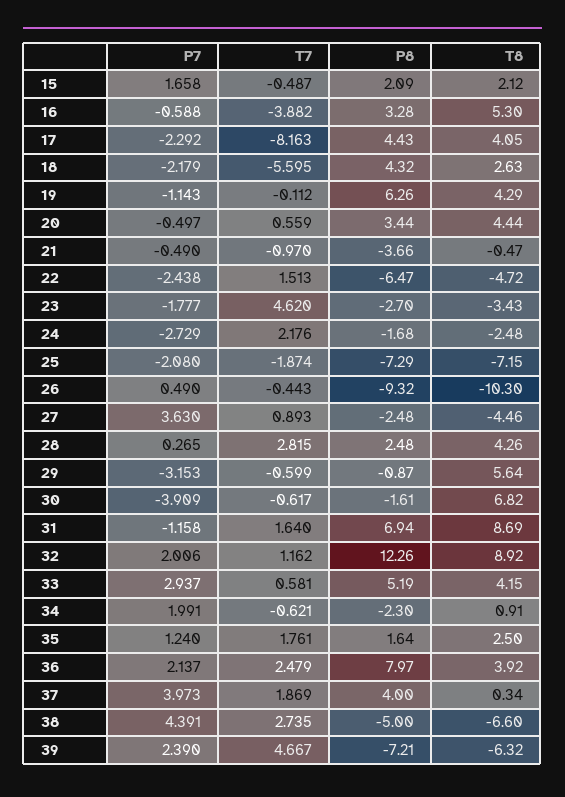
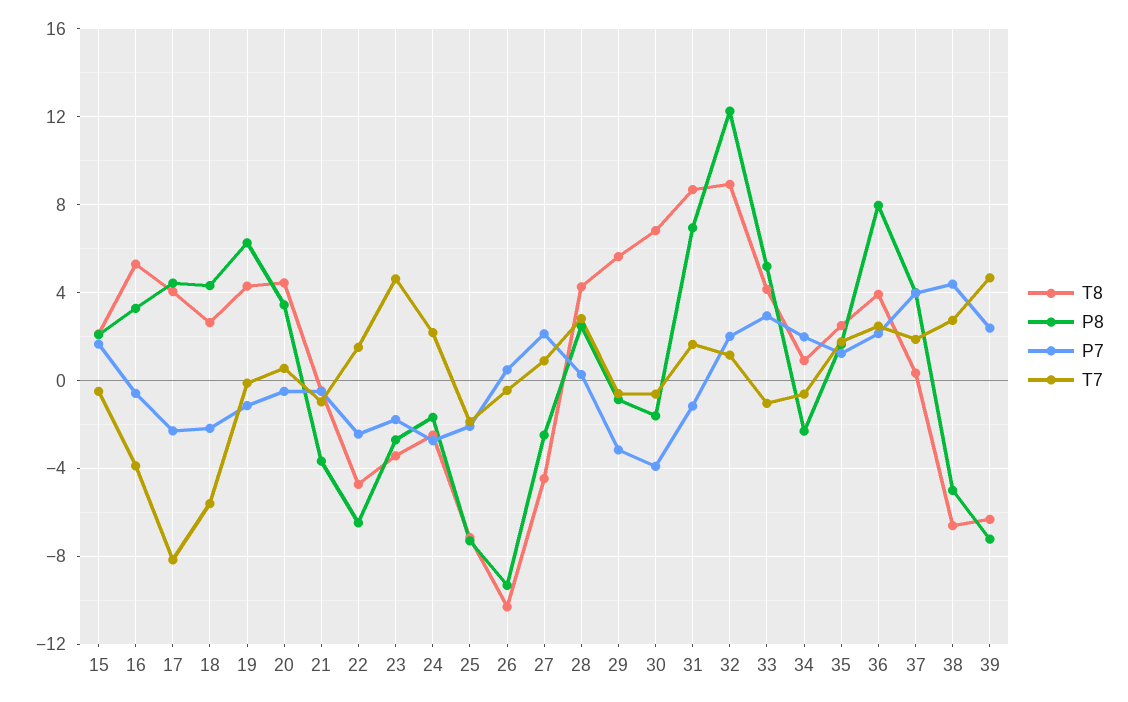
  {
    "P7": {
      "15": 1.658,
      "16": -0.588,
      "17": -2.292,
      "18": -2.179,
      "19": -1.143,
      "20": -0.497,
      "21": -0.49,
      "22": -2.438,
      "23": -1.777,
      "24": -2.729,
      "25": -2.08,
      "26": 0.49,
-     "27": 3.63,
+     "27": 2,
      "28": 0.265,
      "29": -3.153,
      "30": -3.909,
      "31": -1.158,
      "32": 2.006,
      "33": 2.937,
      "34": 1.991,
      "35": 1.24,
      "36": 2.137,
      "37": 3.973,
      "38": 4.391,
      "39": 2.39
    },
    "T7": {
      "15": -0.487,
      "16": -3.882,
      "17": -8.163,
      "18": -5.595,
      "19": -0.112,
      "20": 0.559,
      "21": -0.97,
      "22": 1.513,
      "23": 4.62,
      "24": 2.176,
      "25": -1.874,
      "26": -0.443,
      "27": 0.893,
      "28": 2.815,
      "29": -0.599,
      "30": -0.617,
      "31": 1.64,
      "32": 1.162,
-     "33": 0.581,
+     "33": -1,
      "34": -0.621,
      "35": 1.761,
      "36": 2.479,
      "37": 1.869,
      "38": 2.735,
      "39": 4.667
    },
    "P8": {
      "15": 2.09,
      "16": 3.28,
      "17": 4.43,
      "18": 4.32,
      "19": 6.26,
      "20": 3.44,
      "21": -3.66,
      "22": -6.47,
      "23": -2.7,
      "24": -1.68,
      "25": -7.29,
      "26": -9.32,
      "27": -2.48,
      "28": 2.48,
      "29": -0.87,
      "30": -1.61,
      "31": 6.94,
      "32": 12.26,
      "33": 5.19,
      "34": -2.3,
      "35": 1.64,
      "36": 7.97,
      "37": 4,
      "38": -5,
      "39": -7.21
    },
    "T8": {
      "15": 2.12,
      "16": 5.3,
      "17": 4.05,
      "18": 2.63,
      "19": 4.29,
      "20": 4.44,
      "21": -0.47,
      "22": -4.72,
      "23": -3.43,
      "24": -2.48,
      "25": -7.15,
      "26": -10.3,
      "27": -4.46,
      "28": 4.26,
      "29": 5.64,
      "30": 6.82,
      "31": 8.69,
      "32": 8.92,
      "33": 4.15,
      "34": 0.91,
      "35": 2.5,
      "36": 3.92,
      "37": 0.34,
      "38": -6.6,
      "39": -6.32
    }
  }

